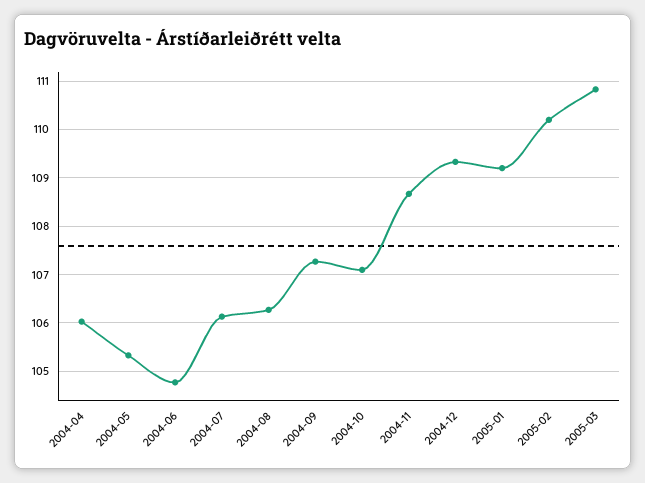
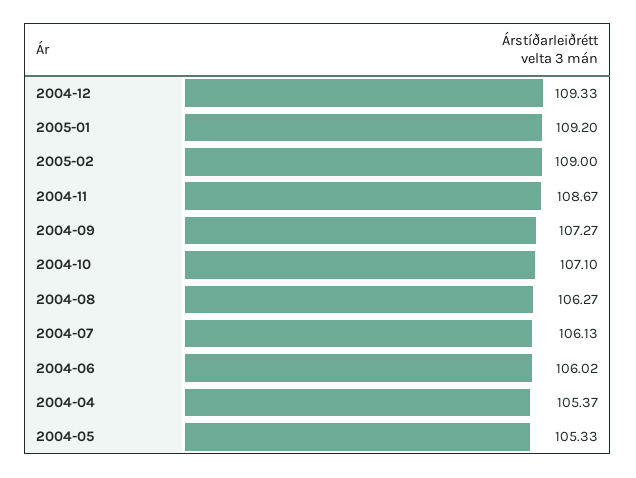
  {
-   "2004-04": 106,
+   "2004-04": 105.37,
    "2004-05": 105.33,
-   "2004-06": 104.8,
+   "2004-06": 106.02,
    "2004-07": 106.13,
    "2004-08": 106.27,
    "2004-09": 107.27,
    "2004-10": 107.1,
    "2004-11": 108.67,
    "2004-12": 109.33,
    "2005-01": 109.2,
-   "2005-02": 110.2,
+   "2005-02": 109
-   "2005-03": 110.8
  }

